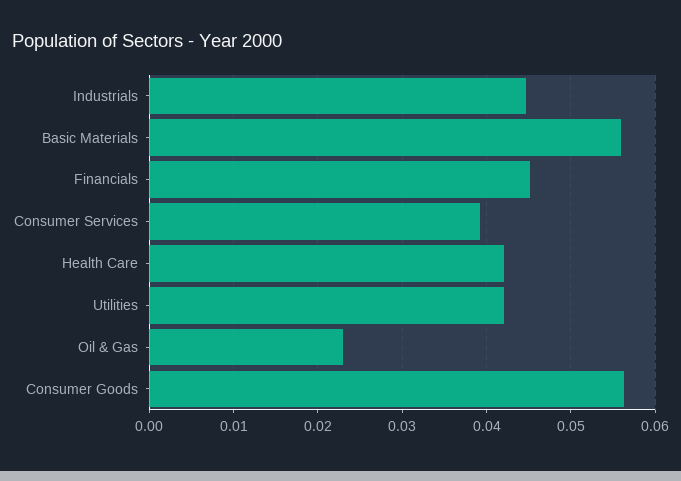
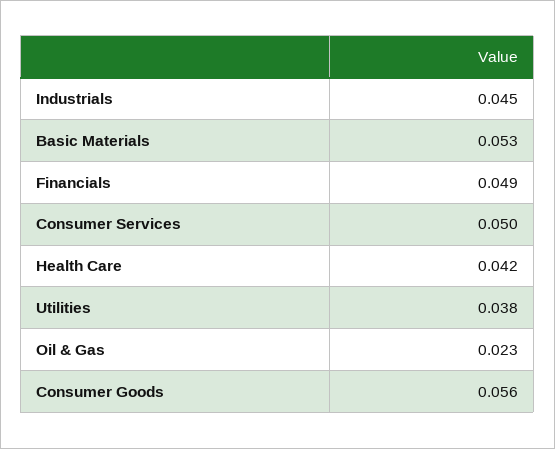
  {
    "Industrials": 0.045,
-   "Basic Materials": 0.056,
+   "Basic Materials": 0.053,
-   "Financials": 0.045,
+   "Financials": 0.049,
-   "Consumer Services": 0.039,
+   "Consumer Services": 0.05,
    "Health Care": 0.042,
-   "Utilities": 0.042,
+   "Utilities": 0.038,
    "Oil & Gas": 0.023,
    "Consumer Goods": 0.056
  }

